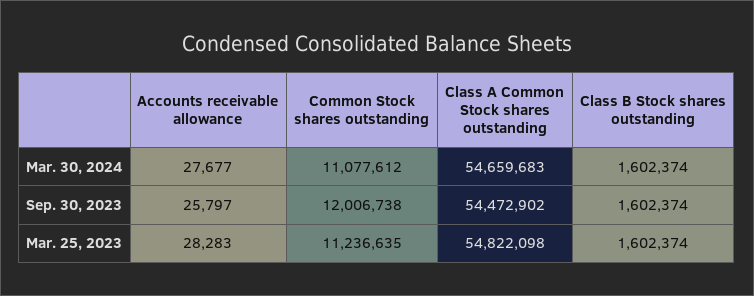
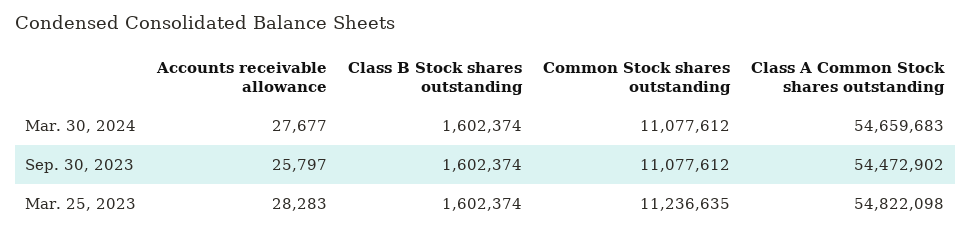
  {
    "Accounts receivable allowance": {
      "Mar. 30, 2024": 27677,
      "Sep. 30, 2023": 25797,
      "Mar. 25, 2023": 28283
    },
    "Common Stock shares outstanding": {
      "Mar. 30, 2024": 11077612,
-     "Sep. 30, 2023": 12006738,
+     "Sep. 30, 2023": 11077612,
      "Mar. 25, 2023": 11236635
    },
    "Class A Common Stock shares outstanding": {
      "Mar. 30, 2024": 54659683,
      "Sep. 30, 2023": 54472902,
      "Mar. 25, 2023": 54822098
    },
    "Class B Stock shares outstanding": {
      "Mar. 30, 2024": 1602374,
      "Sep. 30, 2023": 1602374,
      "Mar. 25, 2023": 1602374
    }
  }

